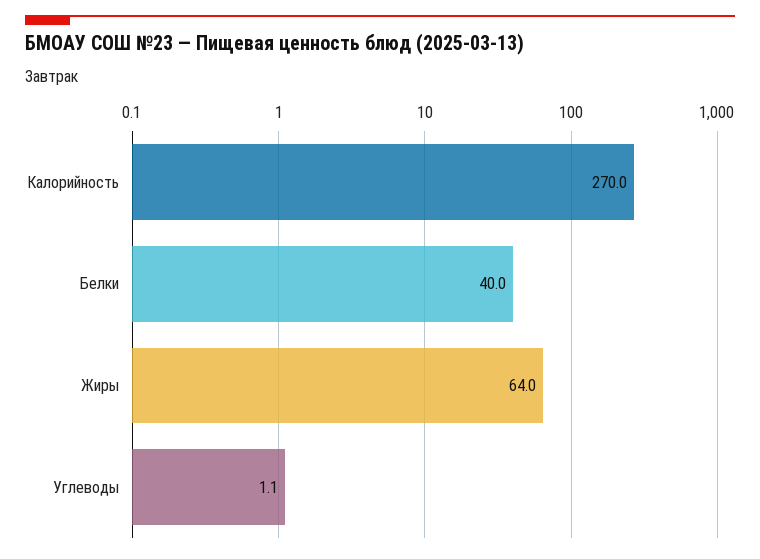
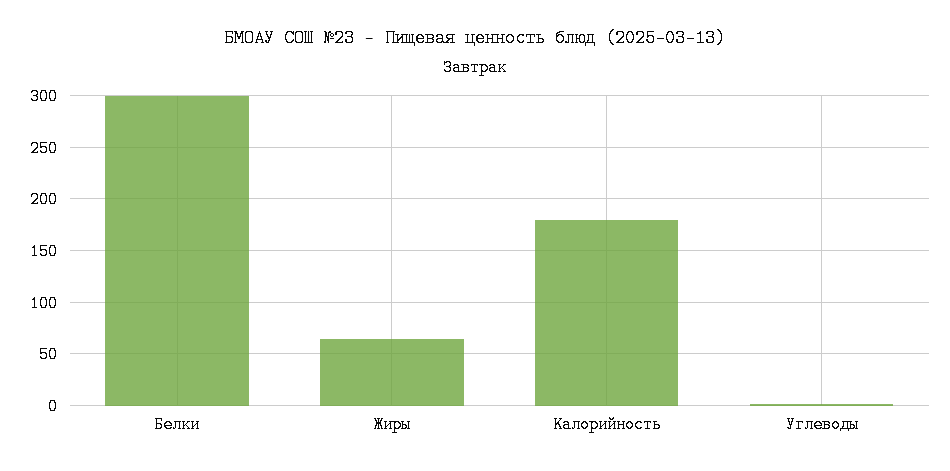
  {
-   "Калорийность": 270,
+   "Калорийность": 180,
-   "Белки": 40,
+   "Белки": 300,
    "Жиры": 64,
    "Углеводы": 1.1
  }

